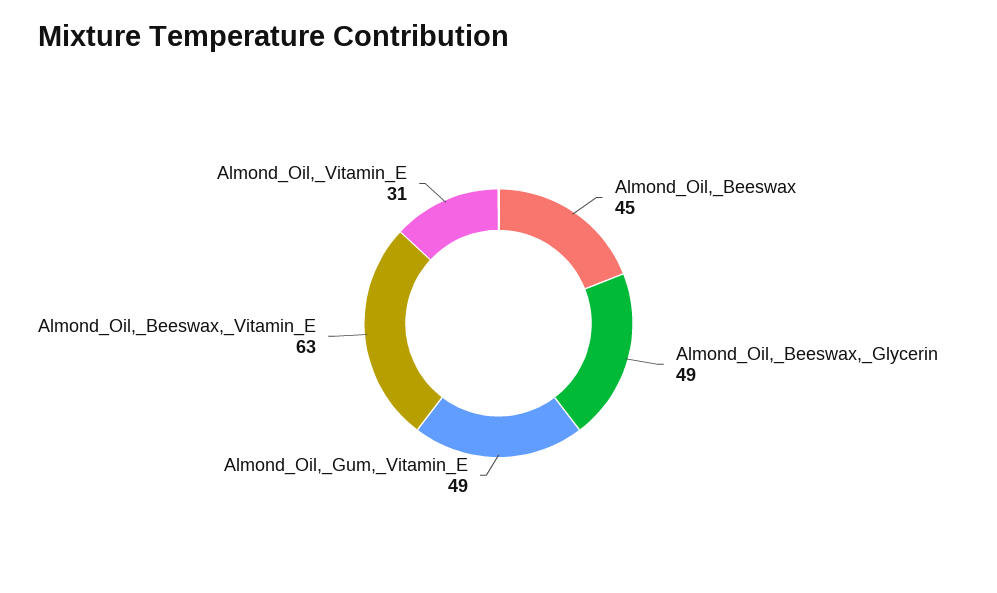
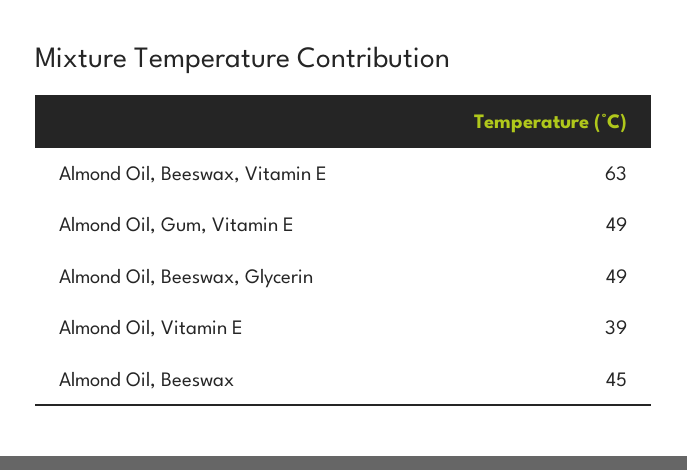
  {
    "Almond_Oil,_Beeswax": 45,
    "Almond_Oil,_Beeswax,_Glycerin": 49,
    "Almond_Oil,_Gum,_Vitamin_E": 49,
    "Almond_Oil,_Beeswax,_Vitamin_E": 63,
-   "Almond_Oil,_Vitamin_E": 31
+   "Almond_Oil,_Vitamin_E": 39
  }

